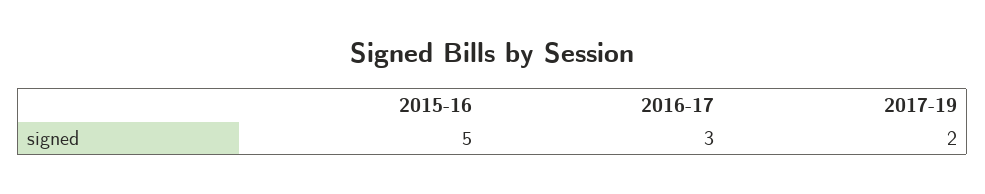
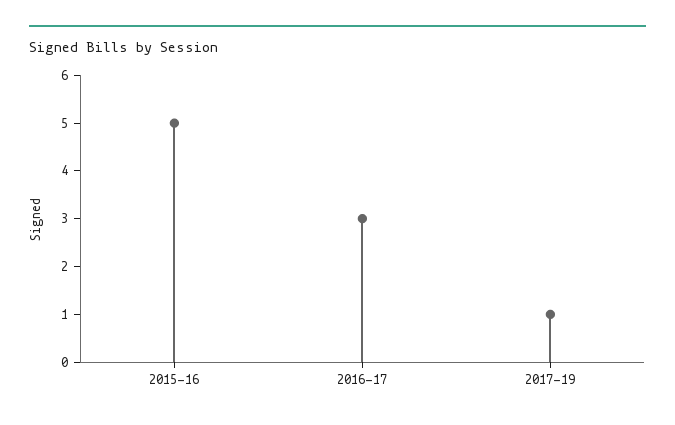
  {
    "2015-16": 5,
    "2016-17": 3,
-   "2017-19": 2
+   "2017-19": 1
  }

